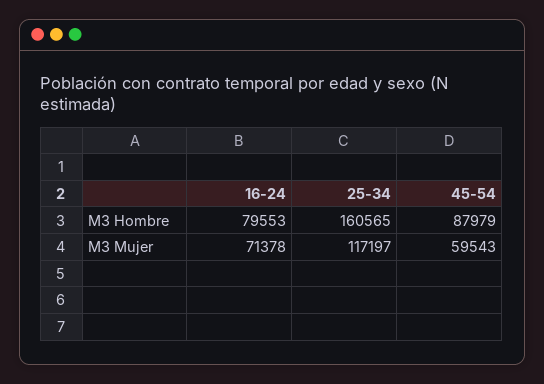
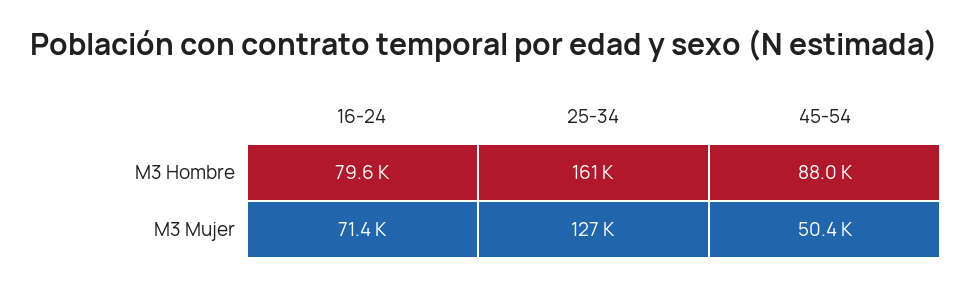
  {
    "16-24": {
      "M3 Hombre": 79553,
      "M3 Mujer": 71378
    },
    "25-34": {
      "M3 Hombre": 160565,
-     "M3 Mujer": 117197
+     "M3 Mujer": 127000
    },
    "45-54": {
      "M3 Hombre": 87979,
-     "M3 Mujer": 59543
+     "M3 Mujer": 50400
    }
  }

